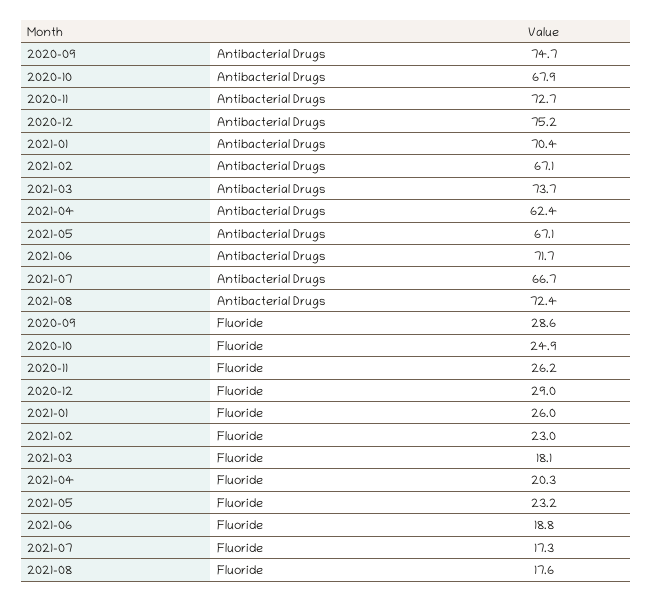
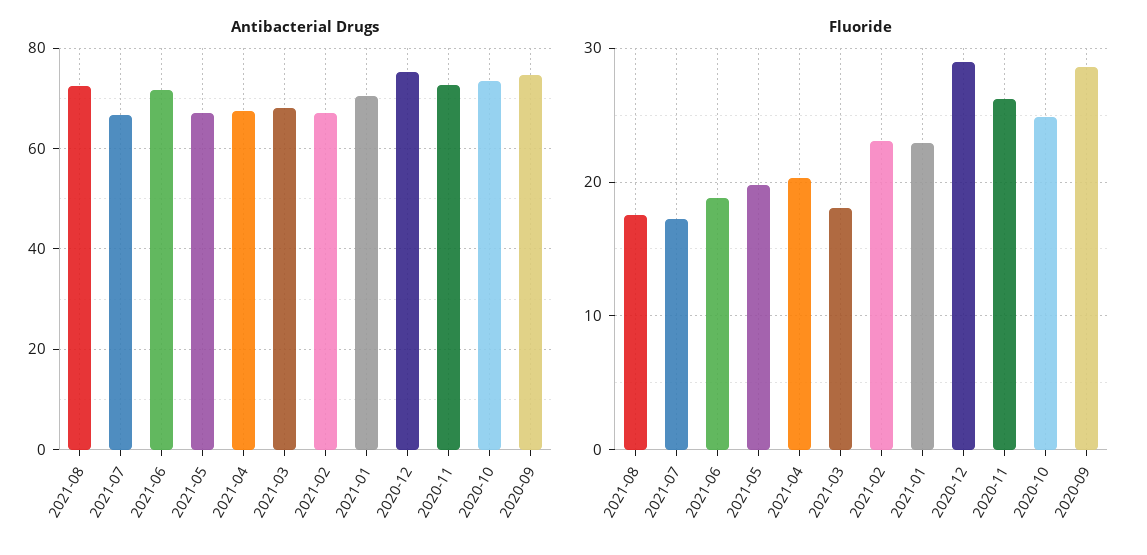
  {
    "Antibacterial Drugs": {
      "2020-09": 74.7,
-     "2020-10": 67.9,
+     "2020-10": 74,
      "2020-11": 72.7,
      "2020-12": 75.2,
      "2021-01": 70.4,
      "2021-02": 67.1,
-     "2021-03": 73.7,
+     "2021-03": 68,
-     "2021-04": 62.4,
+     "2021-04": 68,
      "2021-05": 67.1,
      "2021-06": 71.7,
      "2021-07": 66.7,
      "2021-08": 72.4
    },
    "Fluoride": {
      "2020-09": 28.6,
      "2020-10": 24.9,
      "2020-11": 26.2,
      "2020-12": 29,
-     "2021-01": 26,
+     "2021-01": 23,
      "2021-02": 23,
      "2021-03": 18.1,
      "2021-04": 20.3,
-     "2021-05": 23.2,
+     "2021-05": 20,
      "2021-06": 18.8,
      "2021-07": 17.3,
      "2021-08": 17.6
    }
  }

